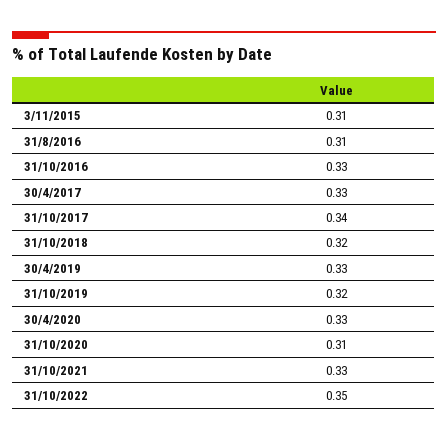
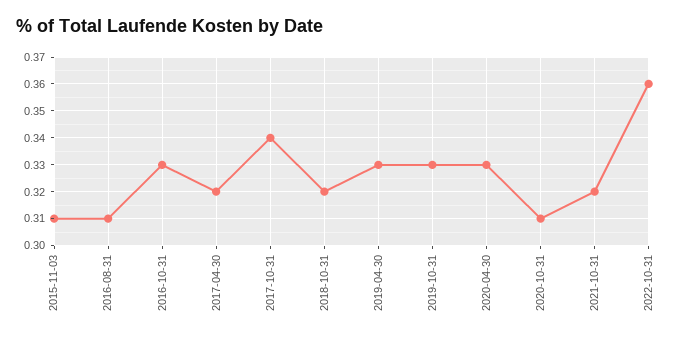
  {
    "3/11/2015": 0.31,
    "31/8/2016": 0.31,
    "31/10/2016": 0.33,
-   "30/4/2017": 0.33,
+   "30/4/2017": 0.32,
    "31/10/2017": 0.34,
    "31/10/2018": 0.32,
    "30/4/2019": 0.33,
-   "31/10/2019": 0.32,
+   "31/10/2019": 0.33,
    "30/4/2020": 0.33,
    "31/10/2020": 0.31,
-   "31/10/2021": 0.33,
+   "31/10/2021": 0.32,
-   "31/10/2022": 0.35
+   "31/10/2022": 0.36
  }

